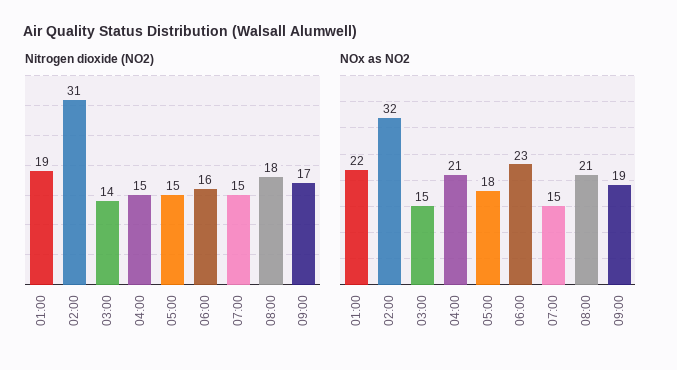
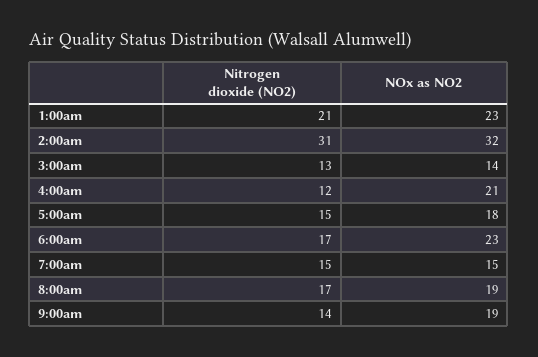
  {
    "Nitrogen dioxide (NO2)": {
-     "01:00": 19,
+     "01:00": 21,
      "02:00": 31,
-     "03:00": 14,
+     "03:00": 13,
-     "04:00": 15,
+     "04:00": 12,
      "05:00": 15,
-     "06:00": 16,
+     "06:00": 17,
      "07:00": 15,
-     "08:00": 18,
+     "08:00": 17,
-     "09:00": 17
+     "09:00": 14
    },
    "NOx as NO2": {
-     "01:00": 22,
+     "01:00": 23,
      "02:00": 32,
-     "03:00": 15,
+     "03:00": 14,
      "04:00": 21,
      "05:00": 18,
      "06:00": 23,
      "07:00": 15,
-     "08:00": 21,
+     "08:00": 19,
      "09:00": 19
    }
  }

